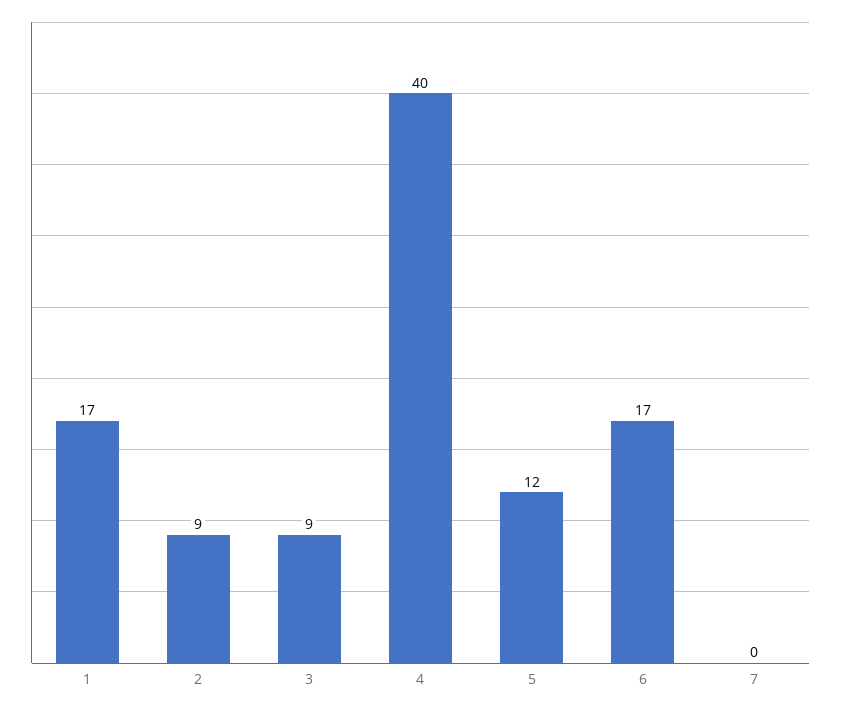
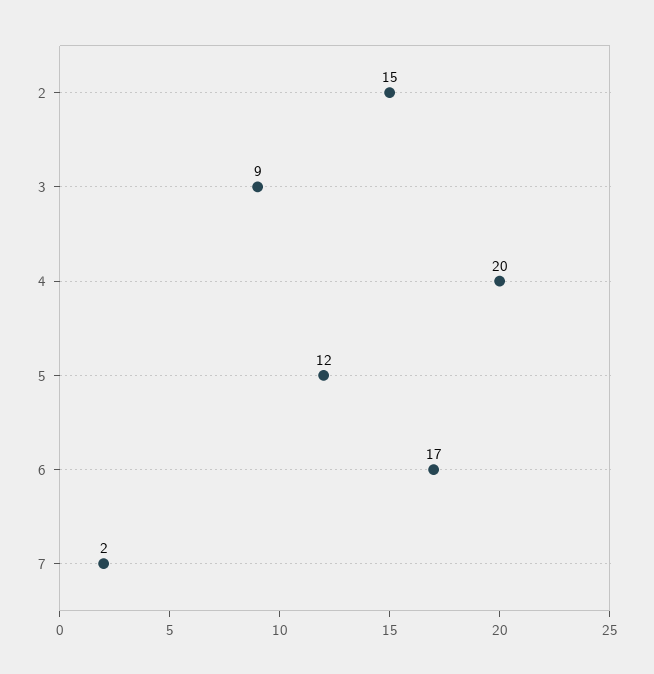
  {
-   "1": 17,
-   "2": 9,
+   "2": 15,
    "3": 9,
-   "4": 40,
+   "4": 20,
    "5": 12,
    "6": 17,
-   "7": 0
+   "7": 2
  }

